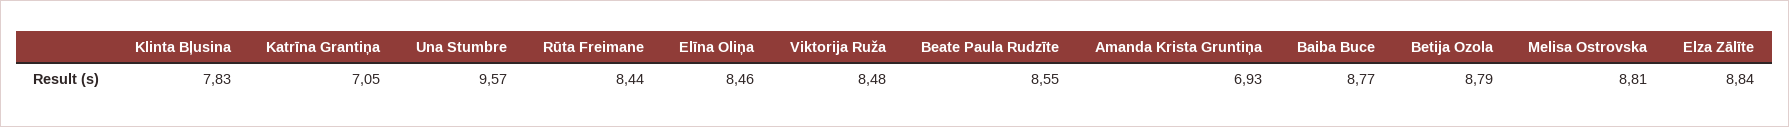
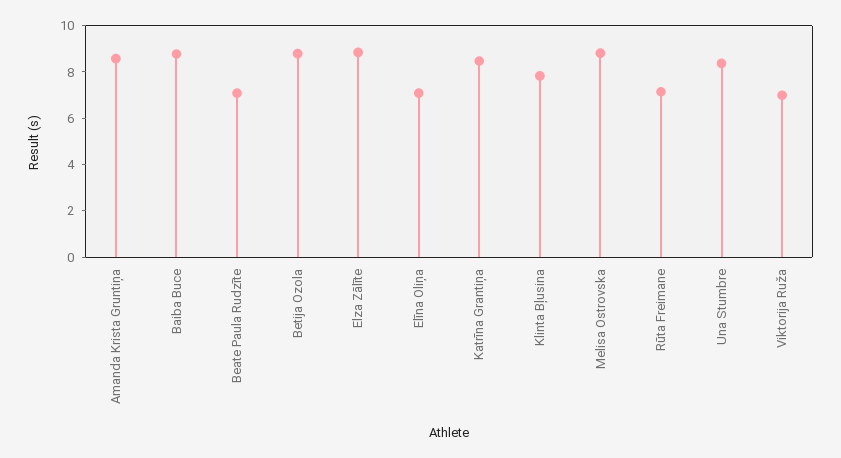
  {
    "Klinta Bļusina": 7.83,
-   "Katrīna Grantiņa": 7.05,
+   "Katrīna Grantiņa": 8.5,
-   "Una Stumbre": 9.57,
+   "Una Stumbre": 8.5,
-   "Rūta Freimane": 8.44,
+   "Rūta Freimane": 7,
-   "Elīna Oliņa": 8.46,
+   "Elīna Oliņa": 7,
-   "Viktorija Ruža": 8.48,
+   "Viktorija Ruža": 7,
-   "Beate Paula Rudzīte": 8.55,
+   "Beate Paula Rudzīte": 7,
-   "Amanda Krista Gruntiņa": 6.93,
+   "Amanda Krista Gruntiņa": 8.5,
    "Baiba Buce": 8.77,
    "Betija Ozola": 8.79,
    "Melisa Ostrovska": 8.81,
    "Elza Zālīte": 8.84
  }

